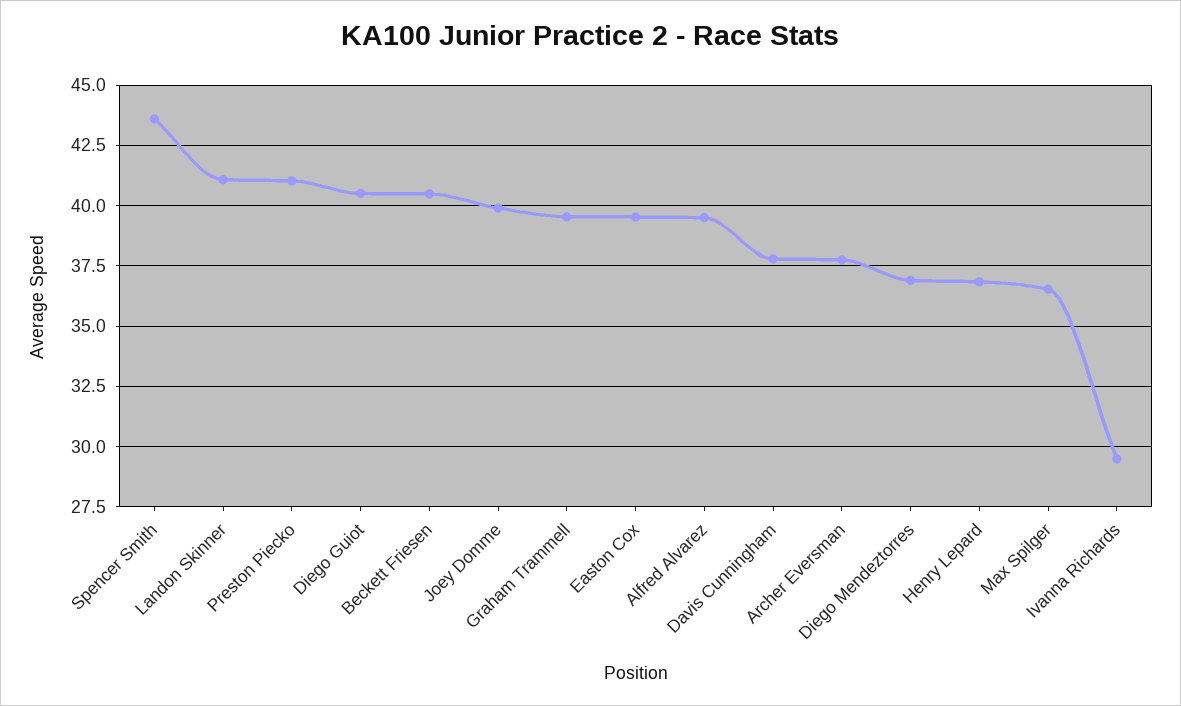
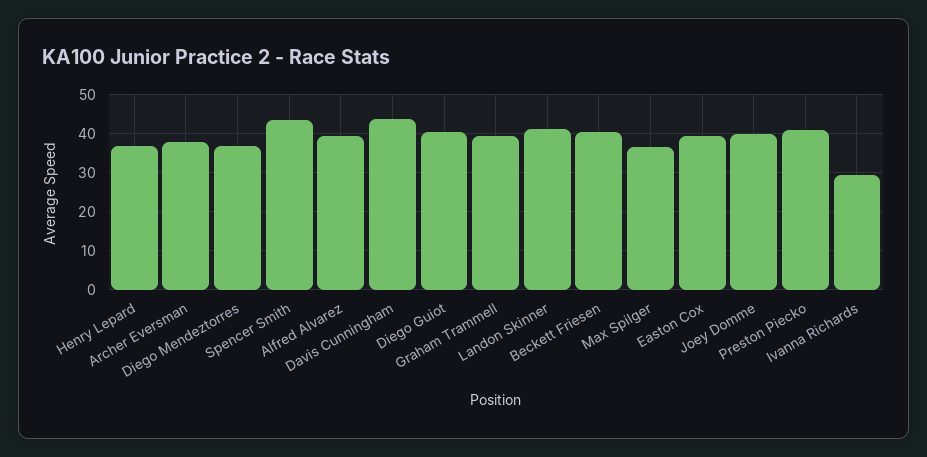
  {
    "Spencer Smith": 43.5,
    "Landon Skinner": 41,
    "Preston Piecko": 41,
    "Diego Guiot": 40.5,
    "Beckett Friesen": 40.5,
    "Joey Domme": 40,
    "Graham Trammell": 39.5,
    "Easton Cox": 39.5,
    "Alfred Alvarez": 39.5,
-   "Davis Cunningham": 37.75,
+   "Davis Cunningham": 44,
    "Archer Eversman": 37.75,
    "Diego Mendeztorres": 37,
    "Henry Lepard": 36.75,
    "Max Spilger": 36.5,
    "Ivanna Richards": 29.5
  }

